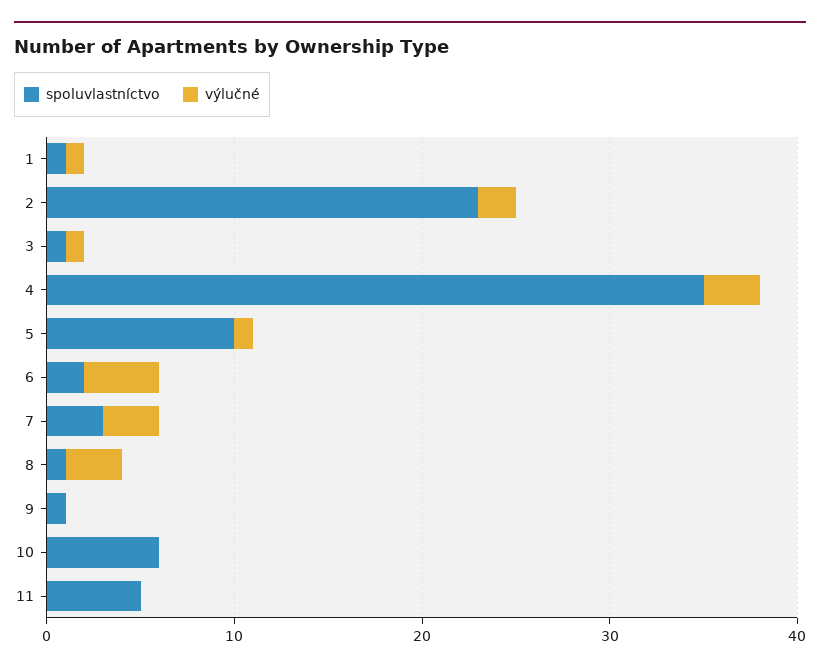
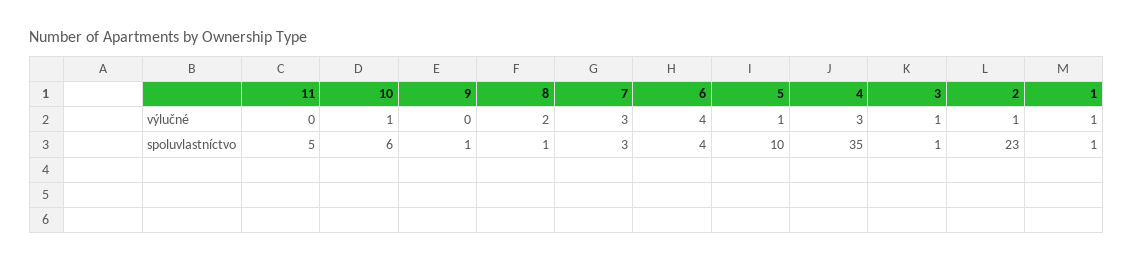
  {
    "spoluvlastníctvo": {
      "1": 1,
      "2": 23,
      "3": 1,
      "4": 35,
      "5": 10,
-     "6": 2,
+     "6": 4,
      "7": 3,
      "8": 1,
      "9": 1,
      "10": 6,
      "11": 5
    },
    "výlučné": {
      "1": 1,
-     "2": 2,
+     "2": 1,
      "3": 1,
      "4": 3,
      "5": 1,
      "6": 4,
      "7": 3,
-     "8": 3,
+     "8": 2,
      "9": 0,
-     "10": 0,
+     "10": 1,
      "11": 0
    }
  }

